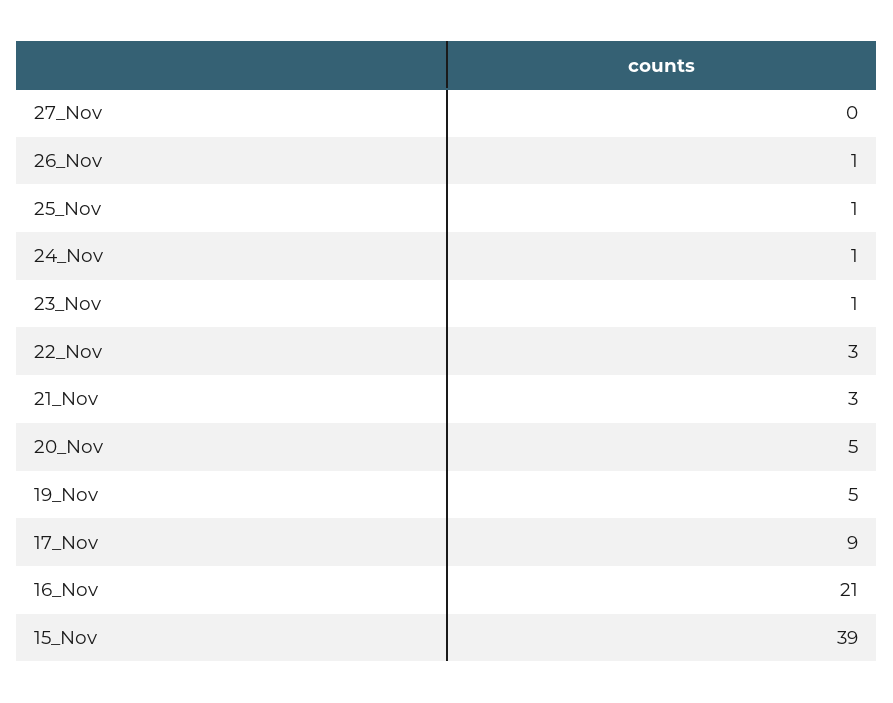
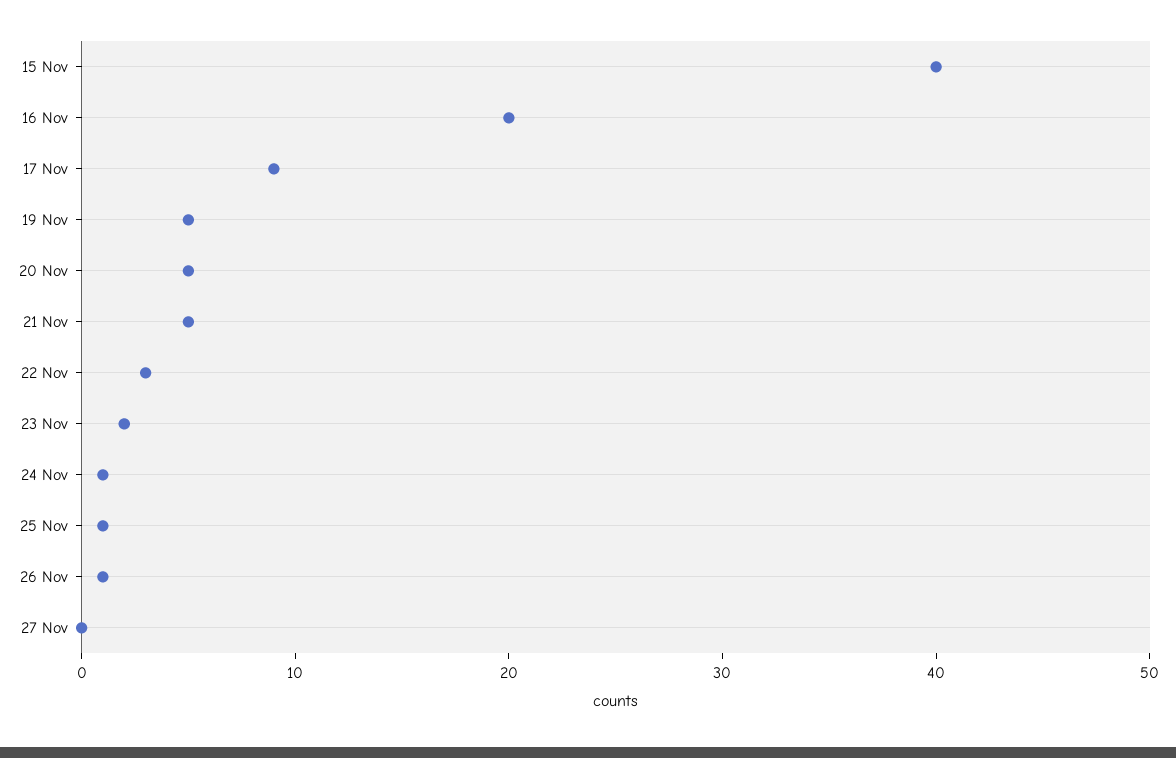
  {
    "27_Nov": 0,
    "26_Nov": 1,
    "25_Nov": 1,
    "24_Nov": 1,
-   "23_Nov": 1,
+   "23_Nov": 2,
    "22_Nov": 3,
-   "21_Nov": 3,
+   "21_Nov": 5,
    "20_Nov": 5,
    "19_Nov": 5,
    "17_Nov": 9,
-   "16_Nov": 21,
+   "16_Nov": 20,
-   "15_Nov": 39
+   "15_Nov": 40
  }

